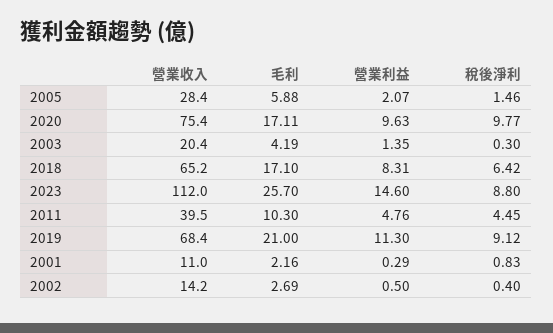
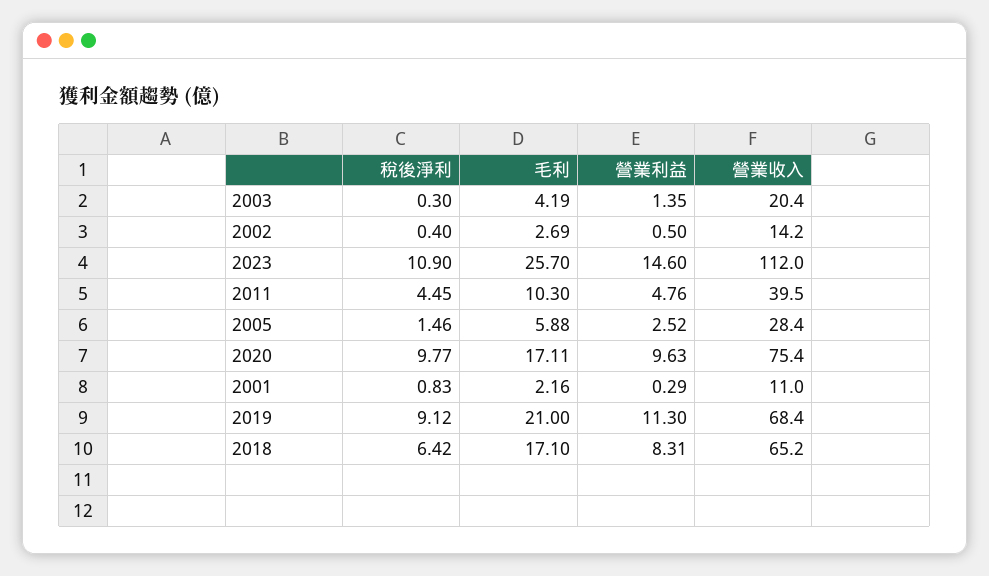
  {
    "營業收入": {
      "2005": 28.4,
      "2020": 75.4,
      "2003": 20.4,
      "2018": 65.2,
      "2023": 112,
      "2011": 39.5,
      "2019": 68.4,
      "2001": 11,
      "2002": 14.2
    },
    "毛利": {
      "2005": 5.88,
      "2020": 17.11,
      "2003": 4.19,
      "2018": 17.1,
      "2023": 25.7,
      "2011": 10.3,
      "2019": 21,
      "2001": 2.16,
      "2002": 2.69
    },
    "營業利益": {
-     "2005": 2.07,
+     "2005": 2.52,
      "2020": 9.63,
      "2003": 1.35,
      "2018": 8.31,
      "2023": 14.6,
      "2011": 4.76,
      "2019": 11.3,
      "2001": 0.29,
      "2002": 0.5
    },
    "稅後淨利": {
      "2005": 1.46,
      "2020": 9.77,
      "2003": 0.3,
      "2018": 6.42,
-     "2023": 8.8,
+     "2023": 10.9,
      "2011": 4.45,
      "2019": 9.12,
      "2001": 0.83,
      "2002": 0.4
    }
  }

